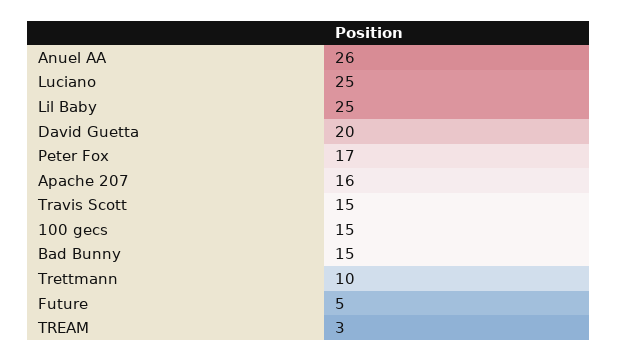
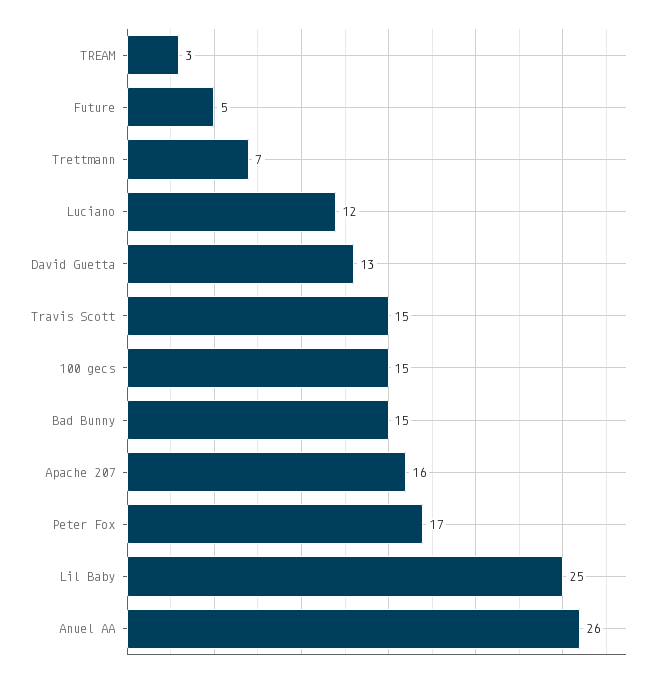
  {
    "Anuel AA": 26,
-   "Luciano": 25,
+   "Luciano": 12,
    "Lil Baby": 25,
-   "David Guetta": 20,
+   "David Guetta": 13,
    "Peter Fox": 17,
    "Apache 207": 16,
    "Travis Scott": 15,
    "100 gecs": 15,
    "Bad Bunny": 15,
-   "Trettmann": 10,
+   "Trettmann": 7,
    "Future": 5,
    "TREAM": 3
  }

